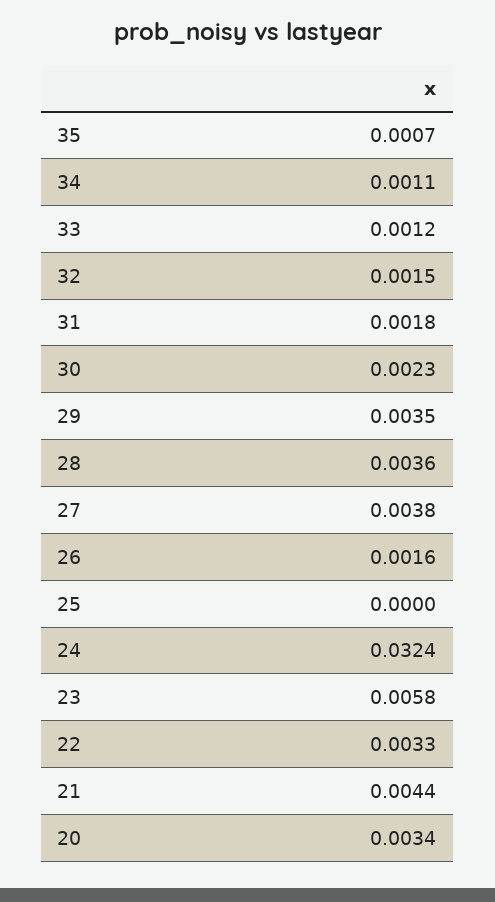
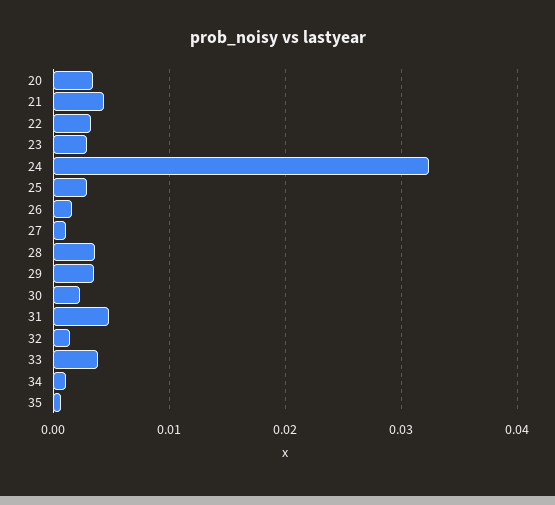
  {
    "35": 0.0007,
    "34": 0.0011,
-   "33": 0.0012,
+   "33": 0.004,
    "32": 0.0015,
-   "31": 0.0018,
+   "31": 0.005,
    "30": 0.0023,
    "29": 0.0035,
    "28": 0.0036,
-   "27": 0.0038,
+   "27": 0.001,
    "26": 0.0016,
-   "25": 0,
+   "25": 0.003,
    "24": 0.0324,
-   "23": 0.0058,
+   "23": 0.003,
    "22": 0.0033,
    "21": 0.0044,
    "20": 0.0034
  }

